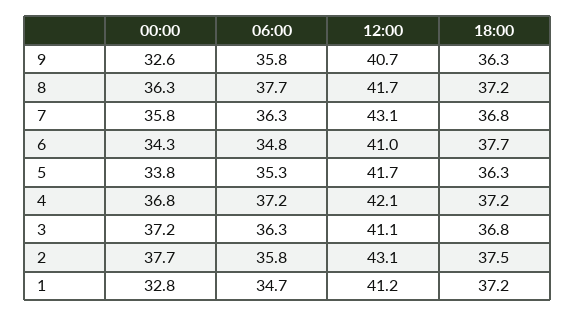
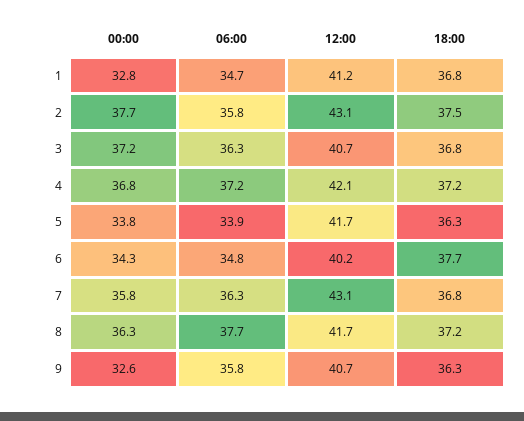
  {
    "00:00": {
      "9": 32.6,
      "8": 36.3,
      "7": 35.8,
      "6": 34.3,
      "5": 33.8,
      "4": 36.8,
      "3": 37.2,
      "2": 37.7,
      "1": 32.8
    },
    "06:00": {
      "9": 35.8,
      "8": 37.7,
      "7": 36.3,
      "6": 34.8,
-     "5": 35.3,
+     "5": 33.9,
      "4": 37.2,
      "3": 36.3,
      "2": 35.8,
      "1": 34.7
    },
    "12:00": {
      "9": 40.7,
      "8": 41.7,
      "7": 43.1,
-     "6": 41,
+     "6": 40.2,
      "5": 41.7,
      "4": 42.1,
-     "3": 41.1,
+     "3": 40.7,
      "2": 43.1,
      "1": 41.2
    },
    "18:00": {
      "9": 36.3,
      "8": 37.2,
      "7": 36.8,
      "6": 37.7,
      "5": 36.3,
      "4": 37.2,
      "3": 36.8,
      "2": 37.5,
-     "1": 37.2
+     "1": 36.8
    }
  }

